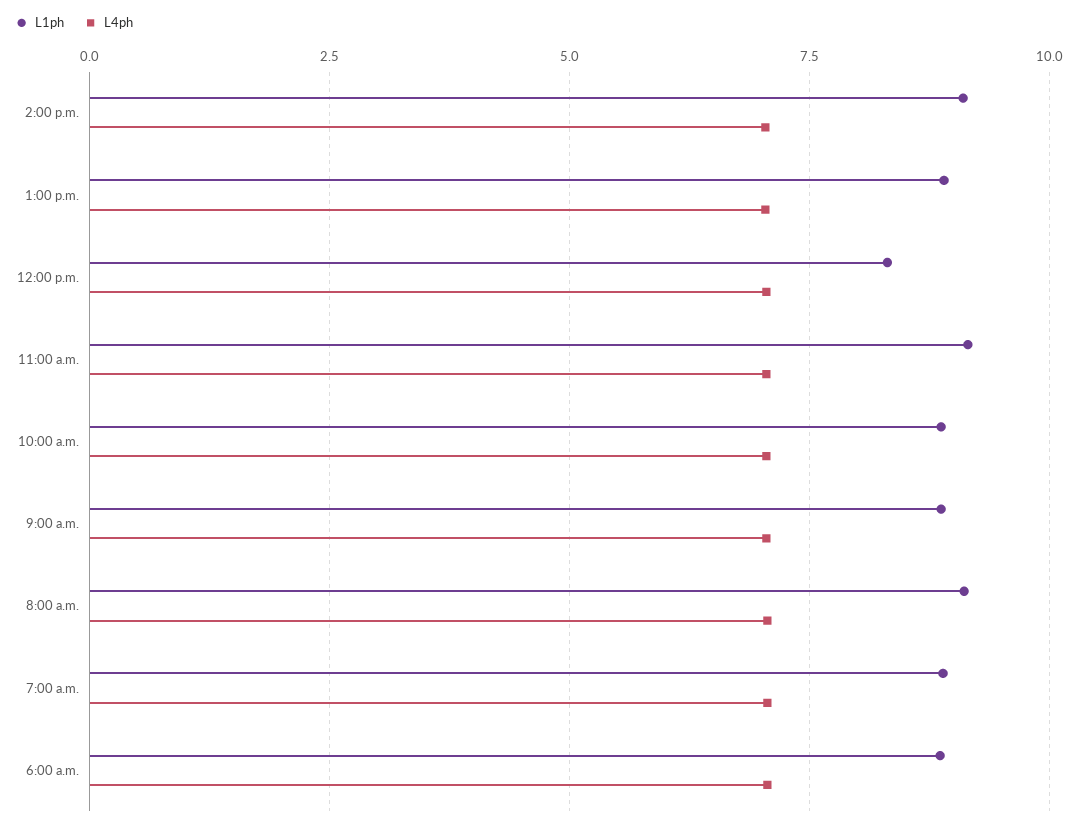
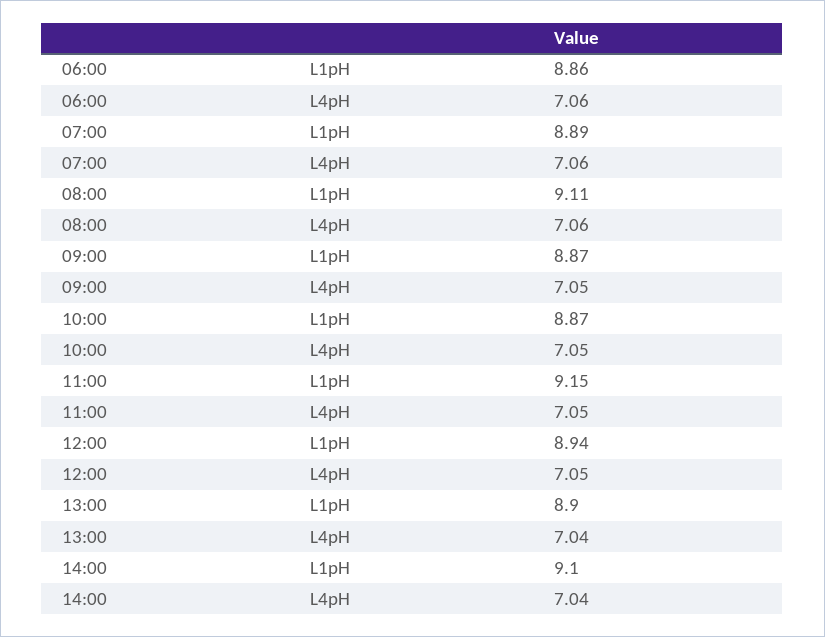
  {
    "L1ph": {
      "2:00 p.m.": 9.1,
      "1:00 p.m.": 8.9,
-     "12:00 p.m.": 8.25,
+     "12:00 p.m.": 8.94,
      "11:00 a.m.": 9.15,
      "10:00 a.m.": 8.87,
      "9:00 a.m.": 8.87,
      "8:00 a.m.": 9.11,
      "7:00 a.m.": 8.89,
      "6:00 a.m.": 8.86
    },
    "L4ph": {
      "2:00 p.m.": 7.04,
      "1:00 p.m.": 7.04,
      "12:00 p.m.": 7.05,
      "11:00 a.m.": 7.05,
      "10:00 a.m.": 7.05,
      "9:00 a.m.": 7.05,
      "8:00 a.m.": 7.06,
      "7:00 a.m.": 7.06,
      "6:00 a.m.": 7.06
    }
  }

